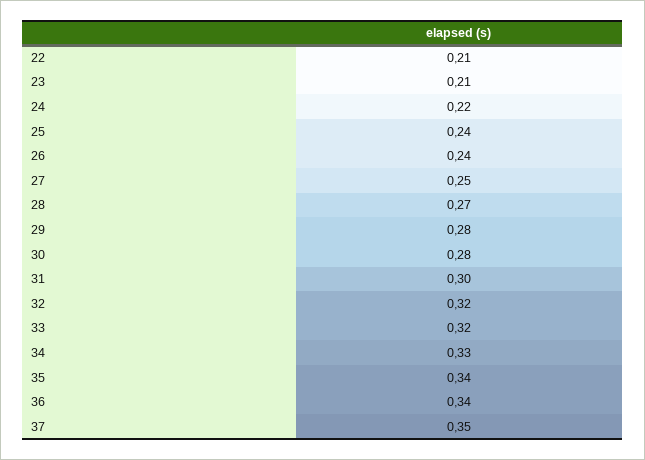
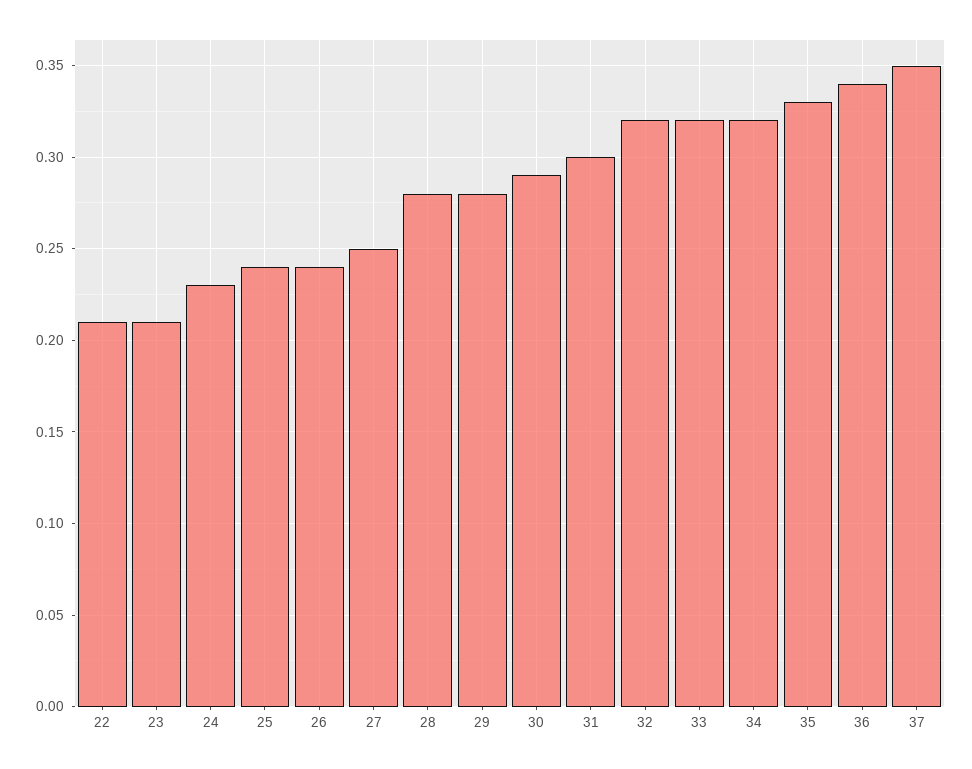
  {
    "22": 0.21,
    "23": 0.21,
-   "24": 0.22,
+   "24": 0.23,
    "25": 0.24,
    "26": 0.24,
    "27": 0.25,
-   "28": 0.27,
+   "28": 0.28,
    "29": 0.28,
-   "30": 0.28,
+   "30": 0.29,
    "31": 0.3,
    "32": 0.32,
    "33": 0.32,
-   "34": 0.33,
+   "34": 0.32,
-   "35": 0.34,
+   "35": 0.33,
    "36": 0.34,
    "37": 0.35
  }

